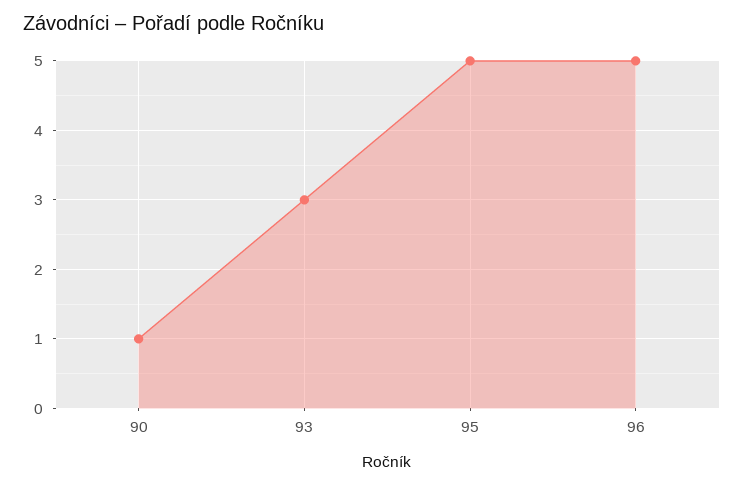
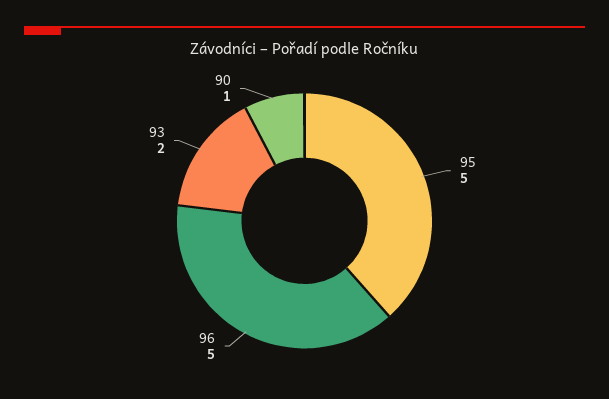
  {
    "90": 1,
-   "93": 3,
+   "93": 2,
    "95": 5,
    "96": 5
  }

